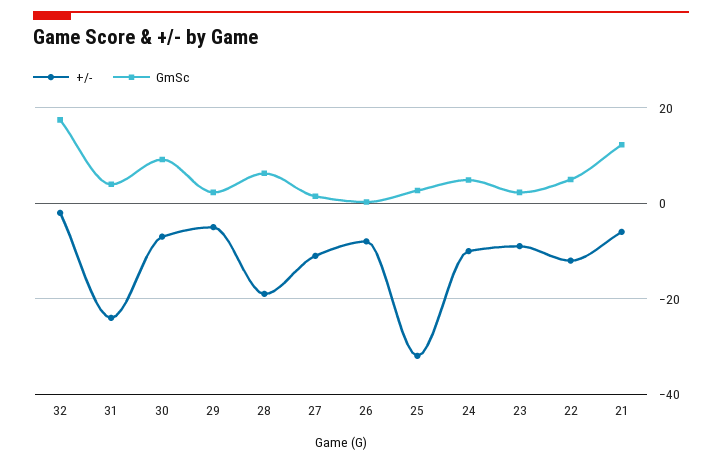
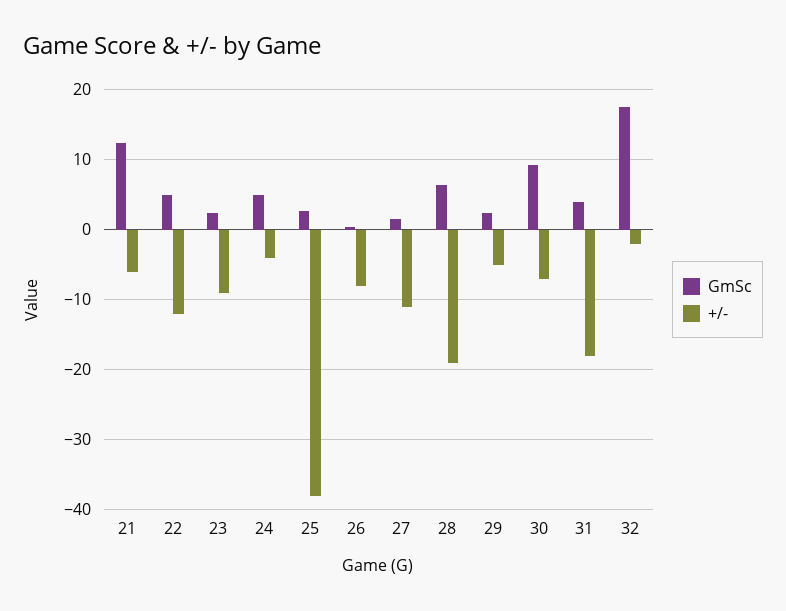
  {
    "+/-": {
      "32": -2,
-     "31": -24,
+     "31": -18,
      "30": -7,
      "29": -5,
      "28": -19,
      "27": -11,
      "26": -8,
-     "25": -32,
+     "25": -38,
-     "24": -10,
+     "24": -4,
      "23": -9,
      "22": -12,
      "21": -6
    },
    "GmSc": {
      "32": 18,
      "31": 4,
      "30": 9,
      "29": 2,
      "28": 6,
      "27": 2,
      "26": 0,
      "25": 3,
      "24": 5,
      "23": 2,
      "22": 5,
      "21": 12
    }
  }

